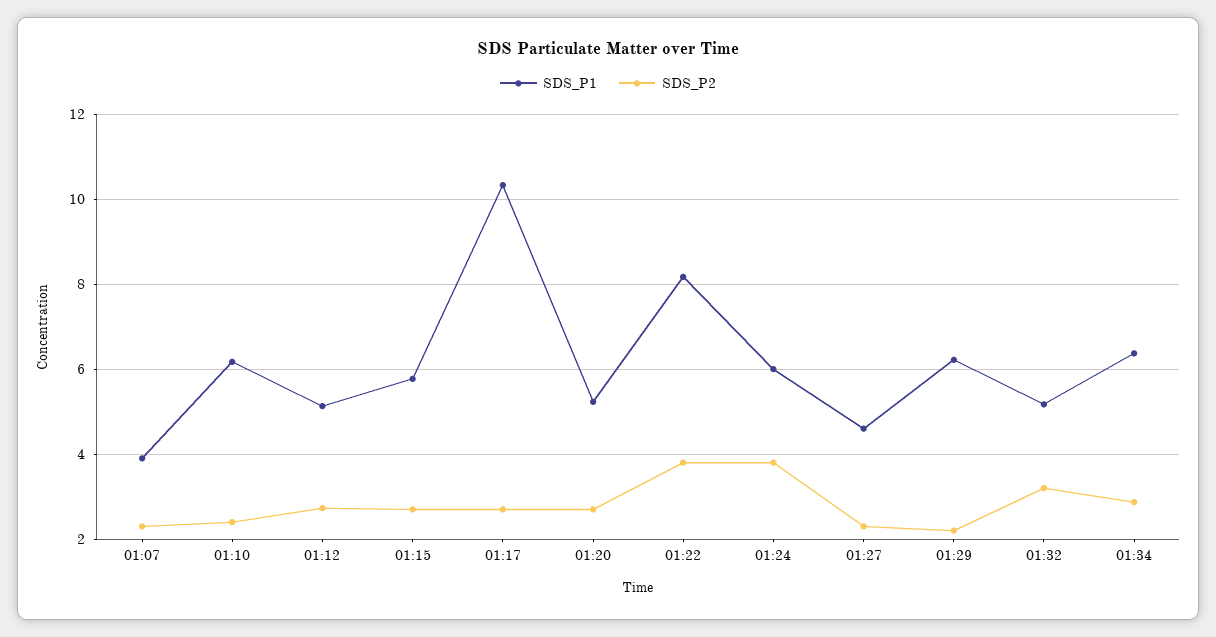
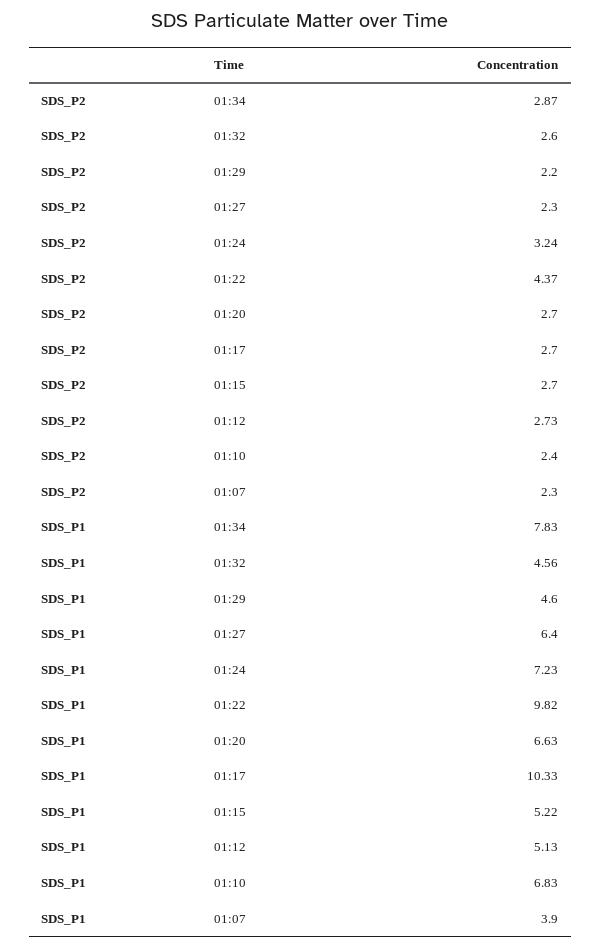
  {
    "SDS_P1": {
      "01:07": 3.9,
-     "01:10": 6.2,
+     "01:10": 6.83,
      "01:12": 5.13,
-     "01:15": 5.8,
+     "01:15": 5.22,
      "01:17": 10.33,
-     "01:20": 5.2,
+     "01:20": 6.63,
-     "01:22": 8.2,
+     "01:22": 9.82,
-     "01:24": 6,
+     "01:24": 7.23,
-     "01:27": 4.6,
+     "01:27": 6.4,
-     "01:29": 6.2,
+     "01:29": 4.6,
-     "01:32": 5.2,
+     "01:32": 4.56,
-     "01:34": 6.4
+     "01:34": 7.83
    },
    "SDS_P2": {
      "01:07": 2.3,
      "01:10": 2.4,
      "01:12": 2.73,
      "01:15": 2.7,
      "01:17": 2.7,
      "01:20": 2.7,
-     "01:22": 3.8,
+     "01:22": 4.37,
-     "01:24": 3.8,
+     "01:24": 3.24,
      "01:27": 2.3,
      "01:29": 2.2,
-     "01:32": 3.2,
+     "01:32": 2.6,
      "01:34": 2.87
    }
  }

